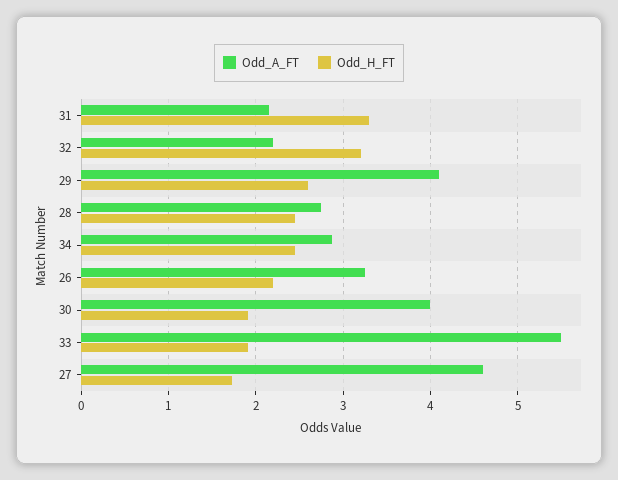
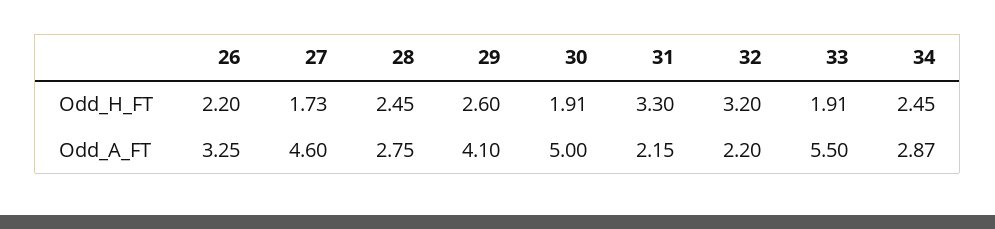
  {
    "Odd_A_FT": {
      "31": 2.15,
      "32": 2.2,
      "29": 4.1,
      "28": 2.75,
      "34": 2.87,
      "26": 3.25,
-     "30": 4,
+     "30": 5,
      "33": 5.5,
      "27": 4.6
    },
    "Odd_H_FT": {
      "31": 3.3,
      "32": 3.2,
      "29": 2.6,
      "28": 2.45,
      "34": 2.45,
      "26": 2.2,
      "30": 1.91,
      "33": 1.91,
      "27": 1.73
    }
  }

